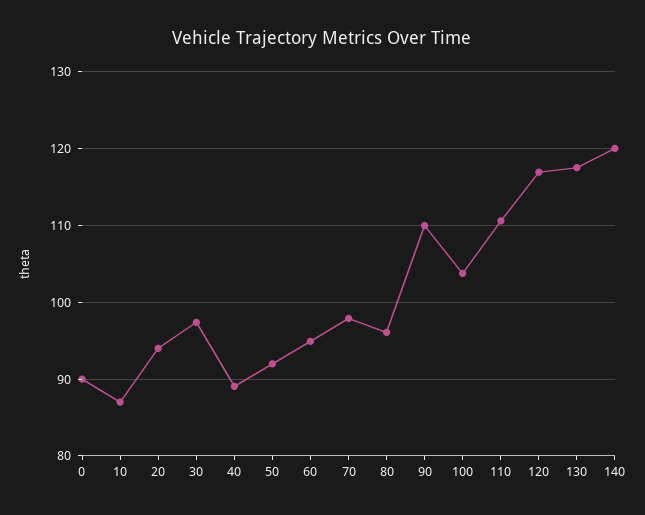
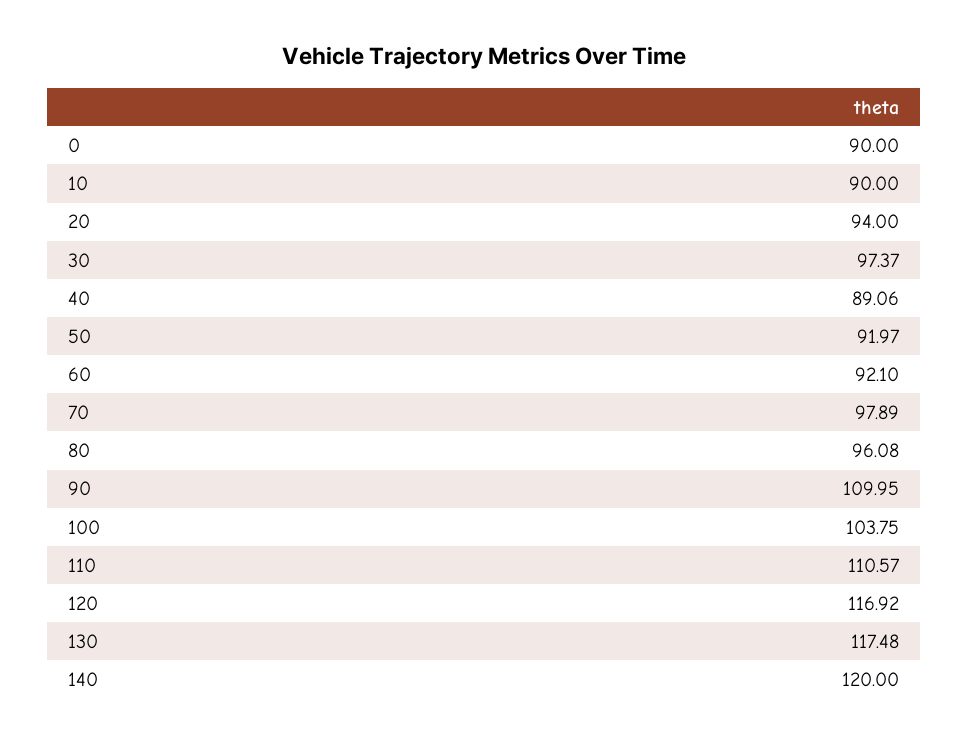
  {
    "0": 90,
-   "10": 87,
+   "10": 90,
    "20": 94,
    "30": 97.37,
    "40": 89.06,
    "50": 91.97,
-   "60": 95,
+   "60": 92.1,
    "70": 97.89,
    "80": 96.08,
    "90": 109.95,
    "100": 103.75,
    "110": 110.57,
    "120": 116.92,
    "130": 117.48,
    "140": 120
  }

